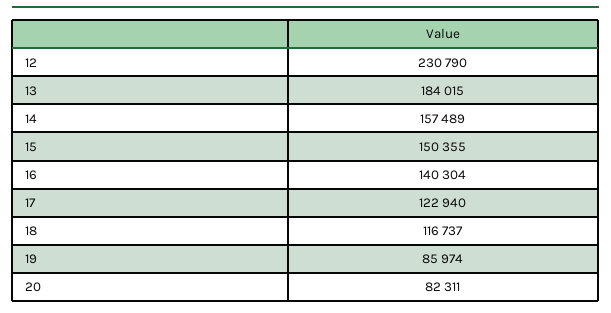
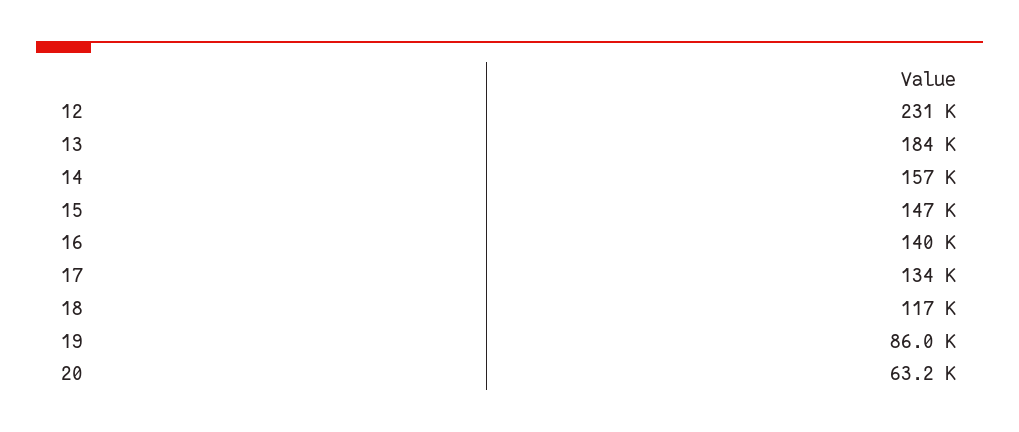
  {
    "12": 230790,
    "13": 184015,
    "14": 157489,
-   "15": 150355,
+   "15": 147000,
    "16": 140304,
-   "17": 122940,
+   "17": 134000,
    "18": 116737,
    "19": 85974,
-   "20": 82311
+   "20": 63200
  }

